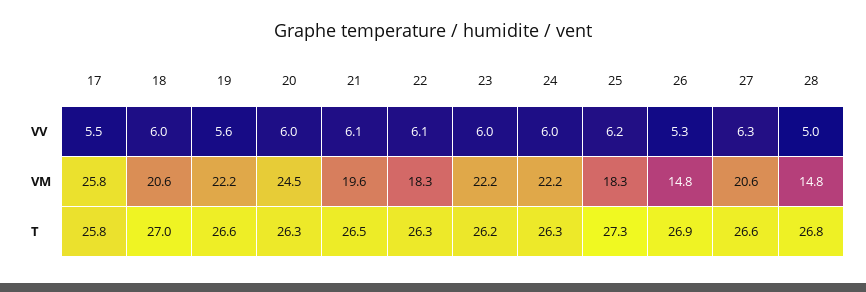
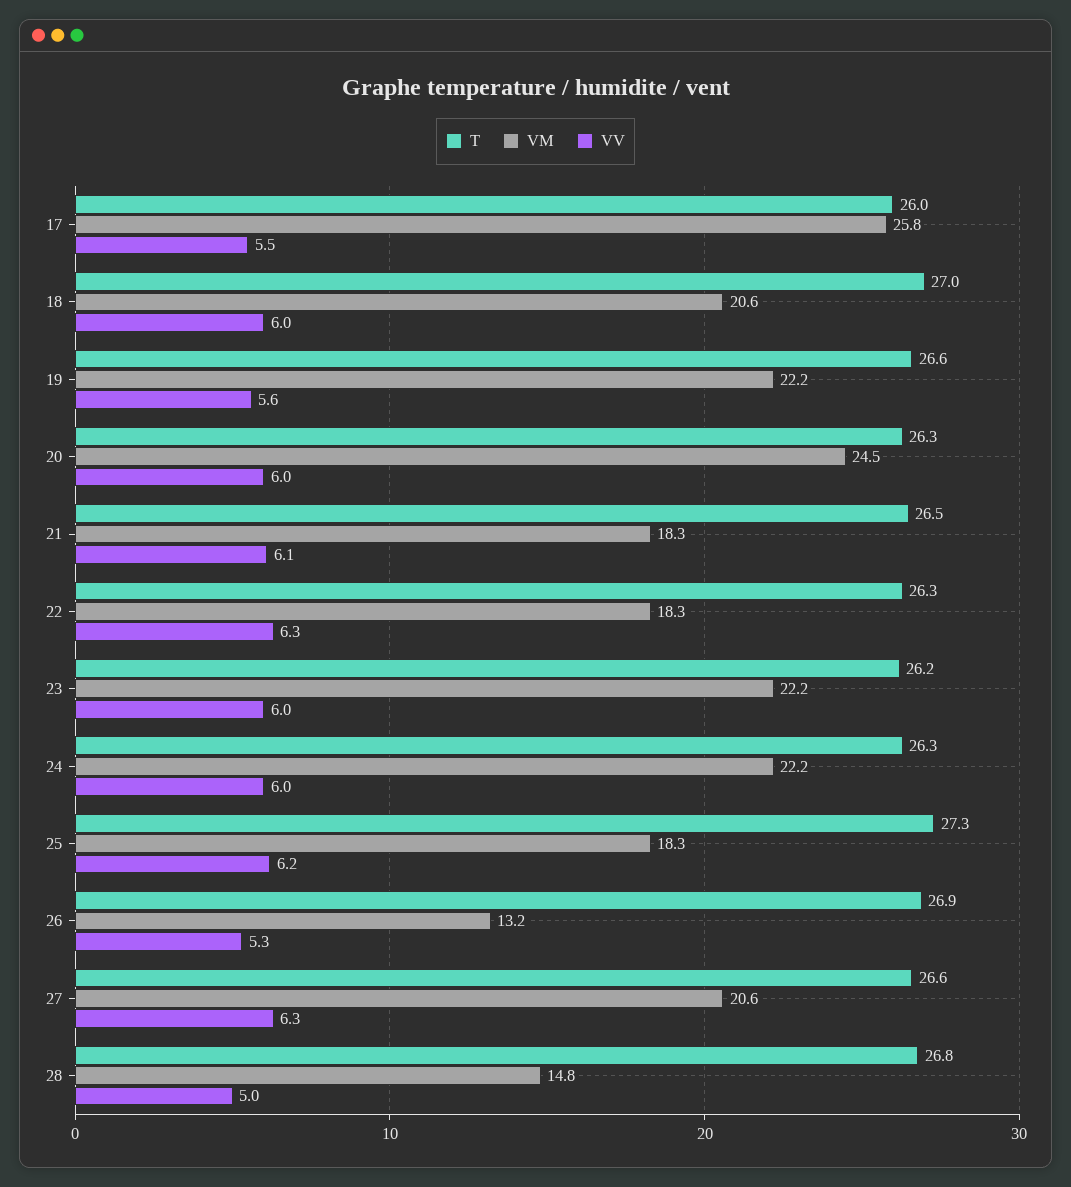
  {
    "VV": {
      "17": 5.5,
      "18": 6,
      "19": 5.6,
      "20": 6,
      "21": 6.1,
-     "22": 6.1,
+     "22": 6.3,
      "23": 6,
      "24": 6,
      "25": 6.2,
      "26": 5.3,
      "27": 6.3,
      "28": 5
    },
    "VM": {
      "17": 25.8,
      "18": 20.6,
      "19": 22.2,
      "20": 24.5,
-     "21": 19.6,
+     "21": 18.3,
      "22": 18.3,
      "23": 22.2,
      "24": 22.2,
      "25": 18.3,
-     "26": 14.8,
+     "26": 13.2,
      "27": 20.6,
      "28": 14.8
    },
    "T": {
-     "17": 25.8,
+     "17": 26,
      "18": 27,
      "19": 26.6,
      "20": 26.3,
      "21": 26.5,
      "22": 26.3,
      "23": 26.2,
      "24": 26.3,
      "25": 27.3,
      "26": 26.9,
      "27": 26.6,
      "28": 26.8
    }
  }

